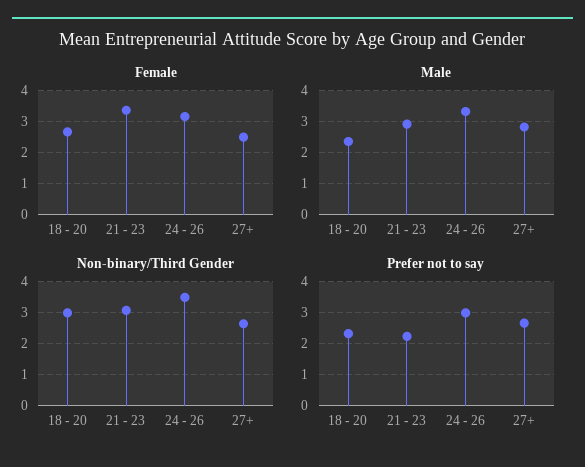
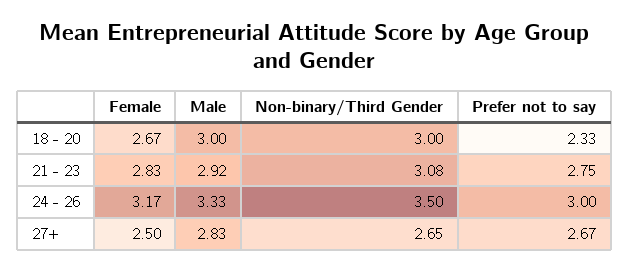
  {
    "Female": {
      "18 - 20": 2.67,
-     "21 - 23": 3.4,
+     "21 - 23": 2.83,
      "24 - 26": 3.17,
      "27+": 2.5
    },
    "Male": {
-     "18 - 20": 2.4,
+     "18 - 20": 3,
      "21 - 23": 2.92,
      "24 - 26": 3.33,
      "27+": 2.83
    },
    "Non-binary/Third Gender": {
      "18 - 20": 3,
      "21 - 23": 3.08,
      "24 - 26": 3.5,
      "27+": 2.65
    },
    "Prefer not to say": {
      "18 - 20": 2.33,
-     "21 - 23": 2.2,
+     "21 - 23": 2.75,
      "24 - 26": 3,
      "27+": 2.67
    }
  }

